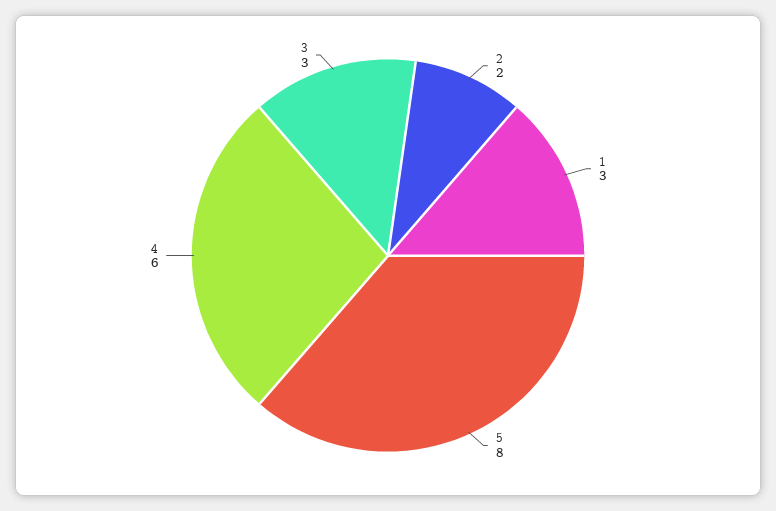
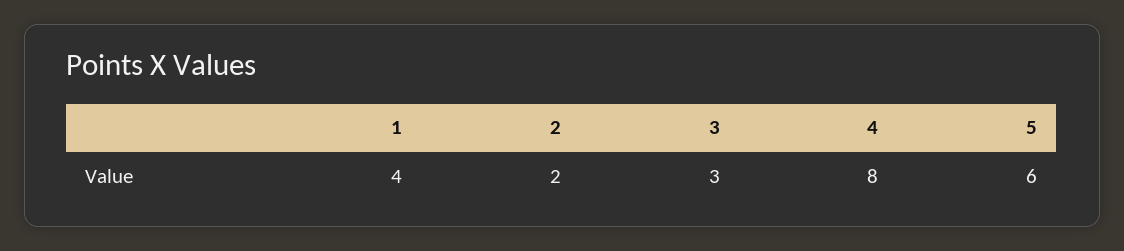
  {
    "2": 2,
-   "1": 3,
+   "1": 4,
-   "5": 8,
+   "5": 6,
-   "4": 6,
+   "4": 8,
    "3": 3
  }

